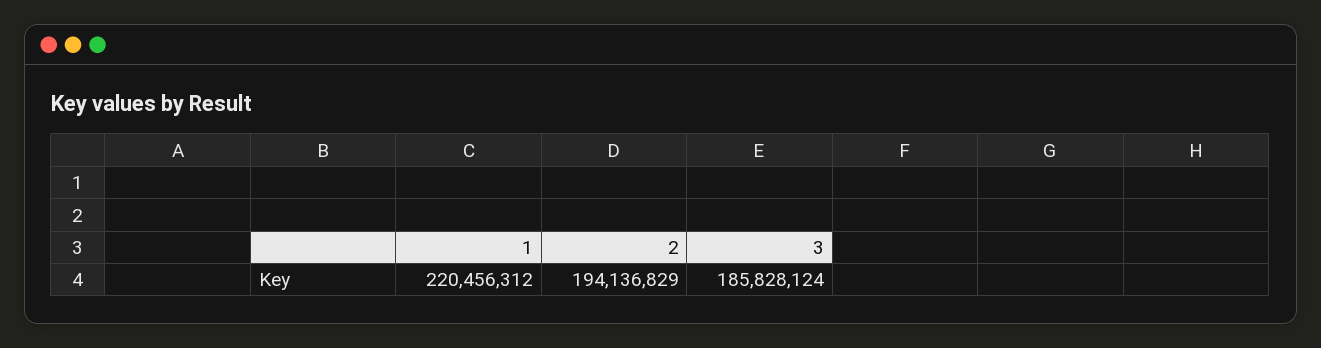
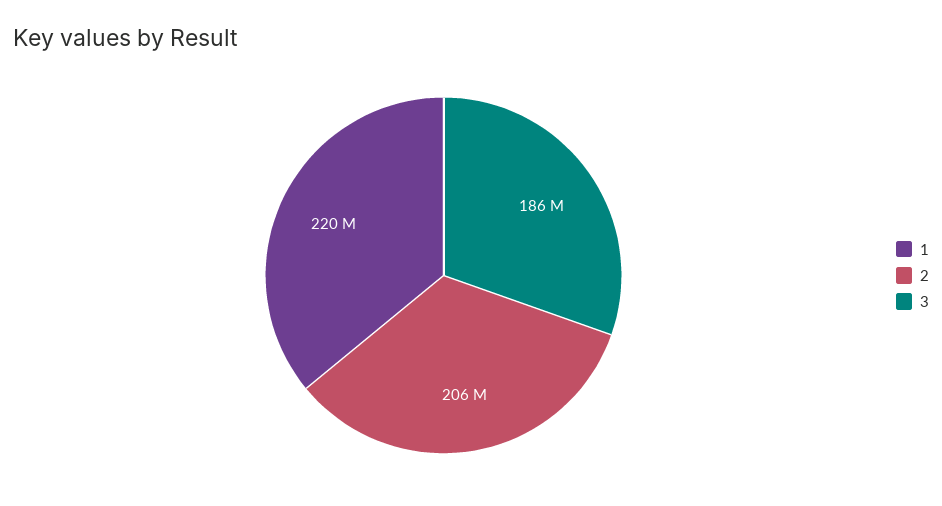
  {
    "1": 220456312,
-   "2": 194136829,
+   "2": 206000000,
    "3": 185828124
  }

